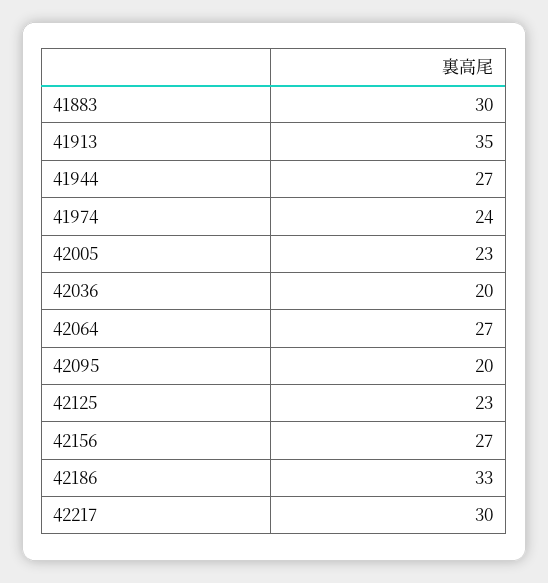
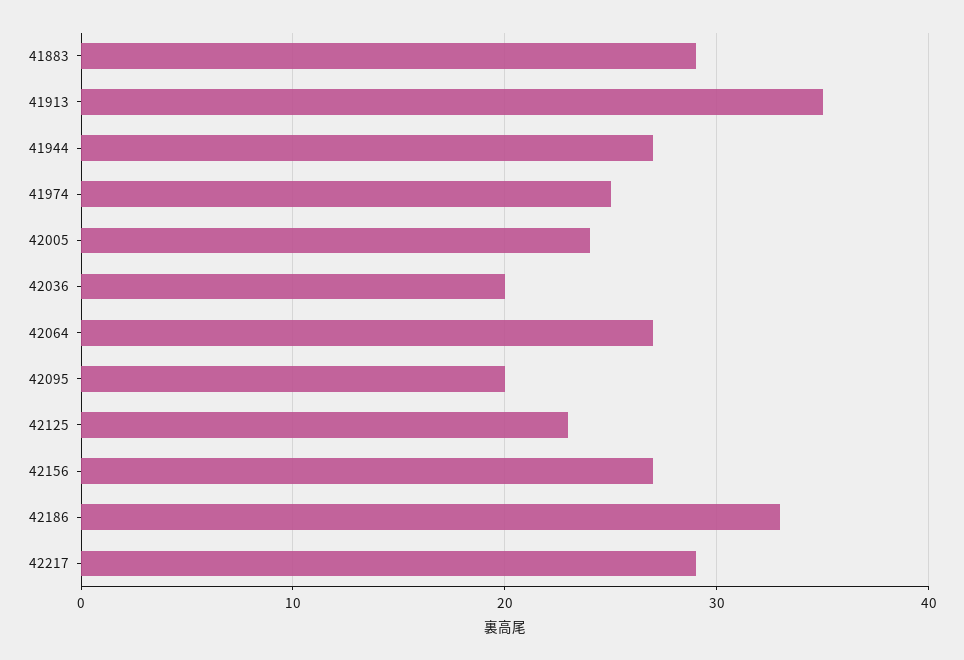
  {
-   "41883": 30,
+   "41883": 29,
    "41913": 35,
    "41944": 27,
-   "41974": 24,
+   "41974": 25,
-   "42005": 23,
+   "42005": 24,
    "42036": 20,
    "42064": 27,
    "42095": 20,
    "42125": 23,
    "42156": 27,
    "42186": 33,
-   "42217": 30
+   "42217": 29
  }

